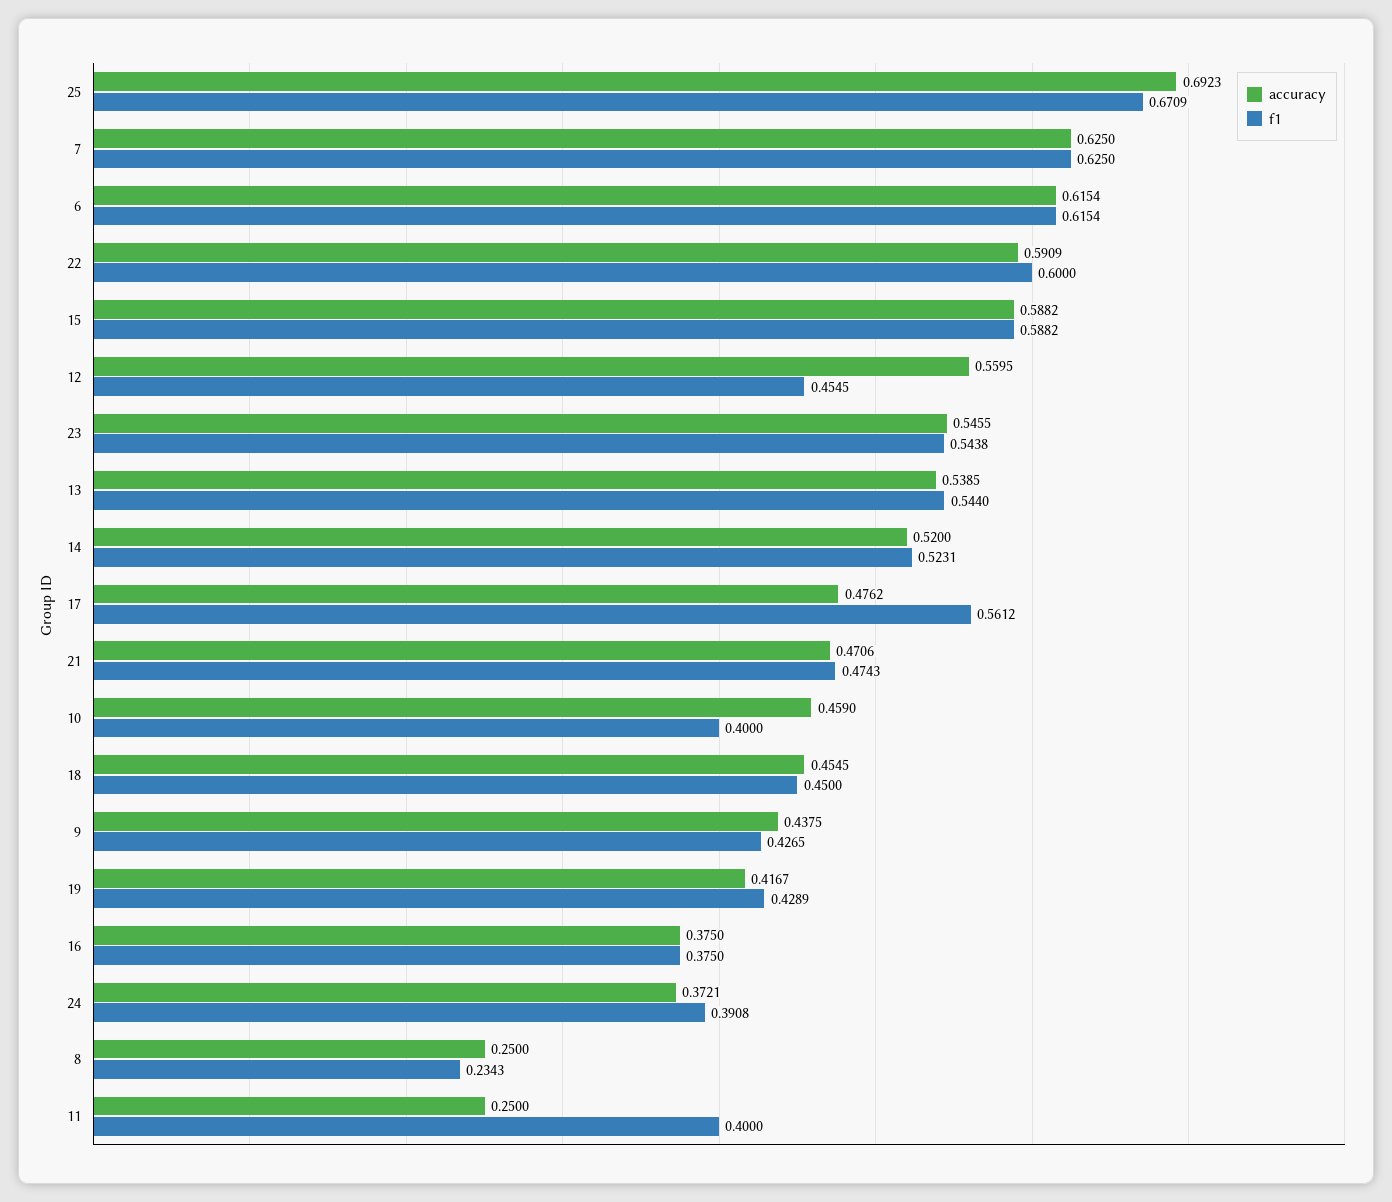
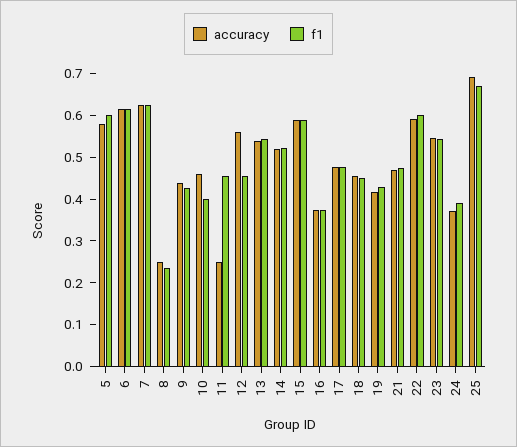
  {
    "accuracy": {
      "25": 0.6923,
      "7": 0.625,
      "6": 0.6154,
      "22": 0.5909,
      "15": 0.5882,
      "12": 0.5595,
      "23": 0.5455,
      "13": 0.5385,
      "14": 0.52,
      "17": 0.4762,
      "21": 0.4706,
      "10": 0.459,
      "18": 0.4545,
      "9": 0.4375,
      "19": 0.4167,
      "16": 0.375,
      "24": 0.3721,
      "8": 0.25,
-     "11": 0.25
+     "11": 0.25,
+     "5": 0.58
    },
    "f1": {
      "25": 0.6709,
      "7": 0.625,
      "6": 0.6154,
      "22": 0.6,
      "15": 0.5882,
      "12": 0.4545,
      "23": 0.5438,
      "13": 0.544,
      "14": 0.5231,
-     "17": 0.5612,
+     "17": 0.48,
      "21": 0.4743,
      "10": 0.4,
      "18": 0.45,
      "9": 0.4265,
      "19": 0.4289,
      "16": 0.375,
      "24": 0.3908,
      "8": 0.2343,
-     "11": 0.4
+     "11": 0.46,
+     "5": 0.6
    }
  }

